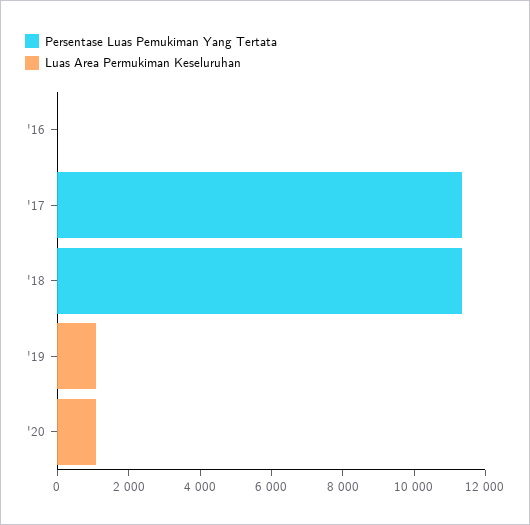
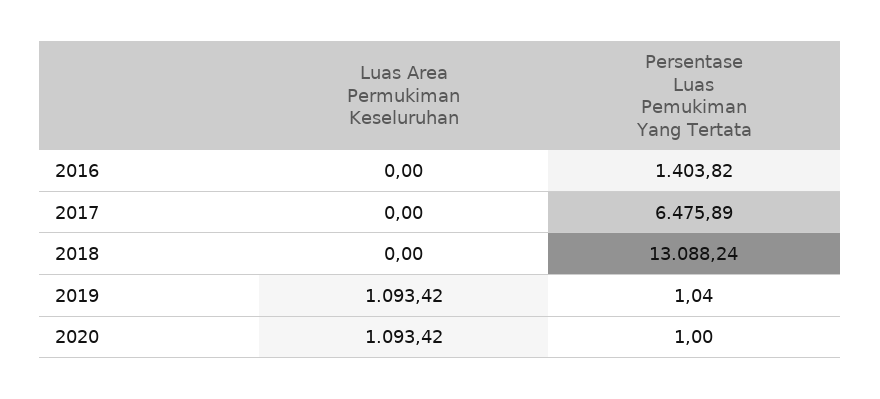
  {
    "Persentase Luas Pemukiman Yang Tertata": {
-     "'16": 0,
+     "'16": 1403.82,
-     "'17": 11500,
+     "'17": 6475.89,
-     "'18": 11500,
+     "'18": 13088.24,
      "'19": 1.04,
      "'20": 1
    },
    "Luas Area Permukiman Keseluruhan": {
      "'16": 0,
      "'17": 0,
      "'18": 0,
      "'19": 1093.42,
      "'20": 1093.42
    }
  }

